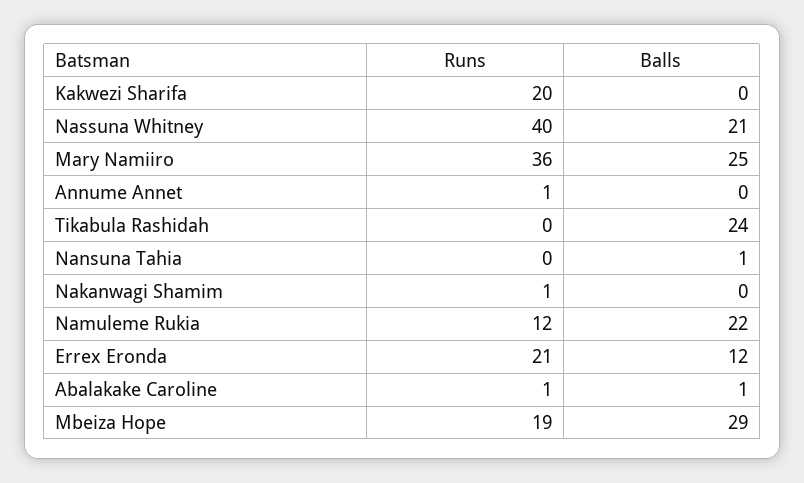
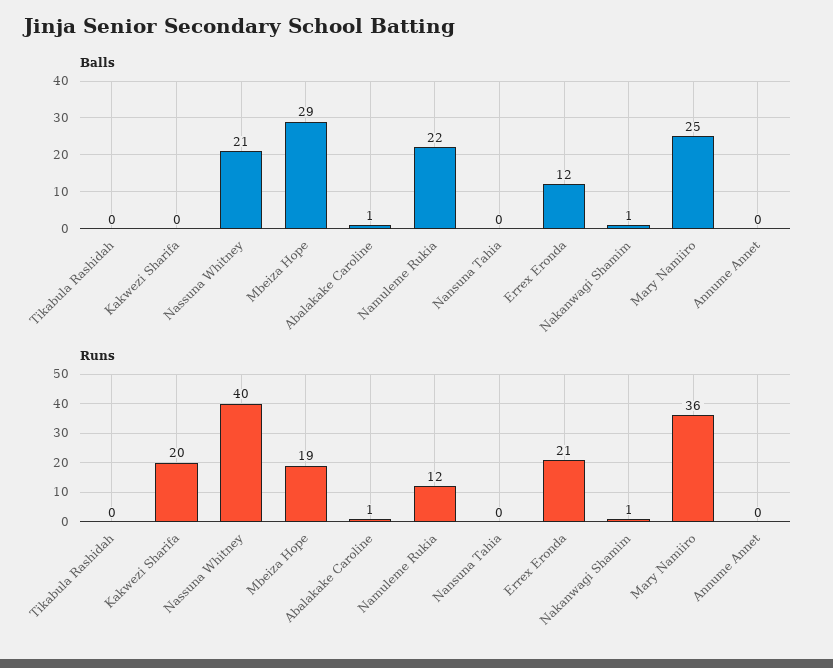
  {
    "Runs": {
      "Kakwezi Sharifa": 20,
      "Nassuna Whitney": 40,
      "Mary Namiiro": 36,
-     "Annume Annet": 1,
+     "Annume Annet": 0,
      "Tikabula Rashidah": 0,
      "Nansuna Tahia": 0,
      "Nakanwagi Shamim": 1,
      "Namuleme Rukia": 12,
      "Errex Eronda": 21,
      "Abalakake Caroline": 1,
      "Mbeiza Hope": 19
    },
    "Balls": {
      "Kakwezi Sharifa": 0,
      "Nassuna Whitney": 21,
      "Mary Namiiro": 25,
      "Annume Annet": 0,
-     "Tikabula Rashidah": 24,
+     "Tikabula Rashidah": 0,
-     "Nansuna Tahia": 1,
+     "Nansuna Tahia": 0,
-     "Nakanwagi Shamim": 0,
+     "Nakanwagi Shamim": 1,
      "Namuleme Rukia": 22,
      "Errex Eronda": 12,
      "Abalakake Caroline": 1,
      "Mbeiza Hope": 29
    }
  }

